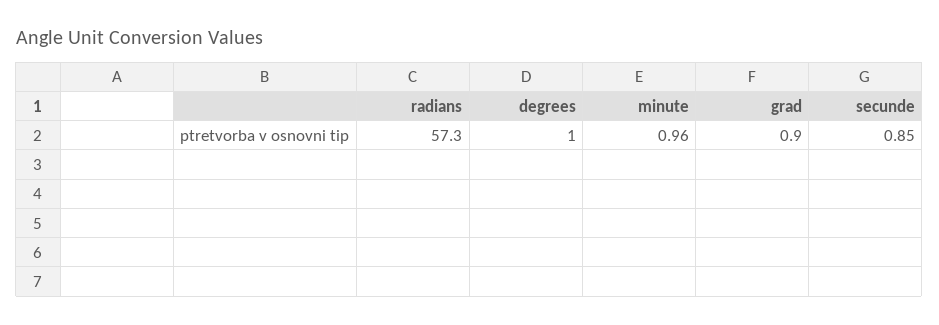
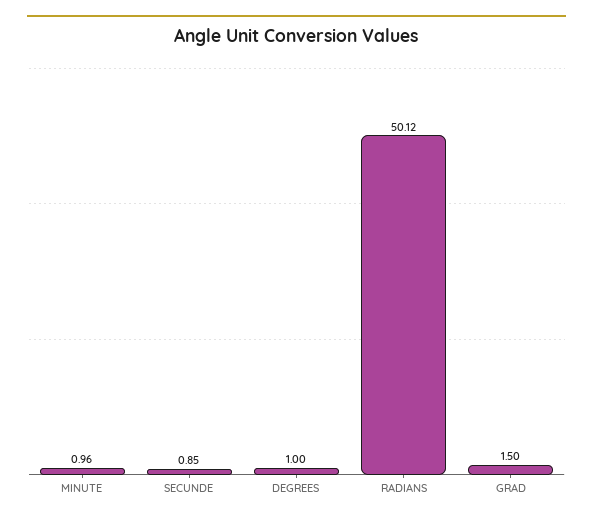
  {
-   "radians": 57.3,
+   "radians": 50.12,
    "degrees": 1,
    "minute": 0.96,
-   "grad": 0.9,
+   "grad": 1.5,
    "secunde": 0.85
  }

